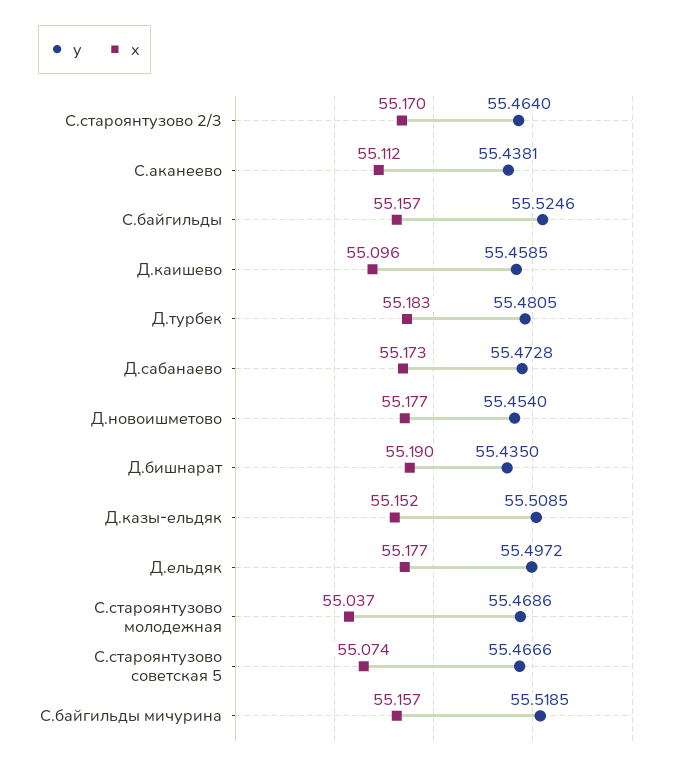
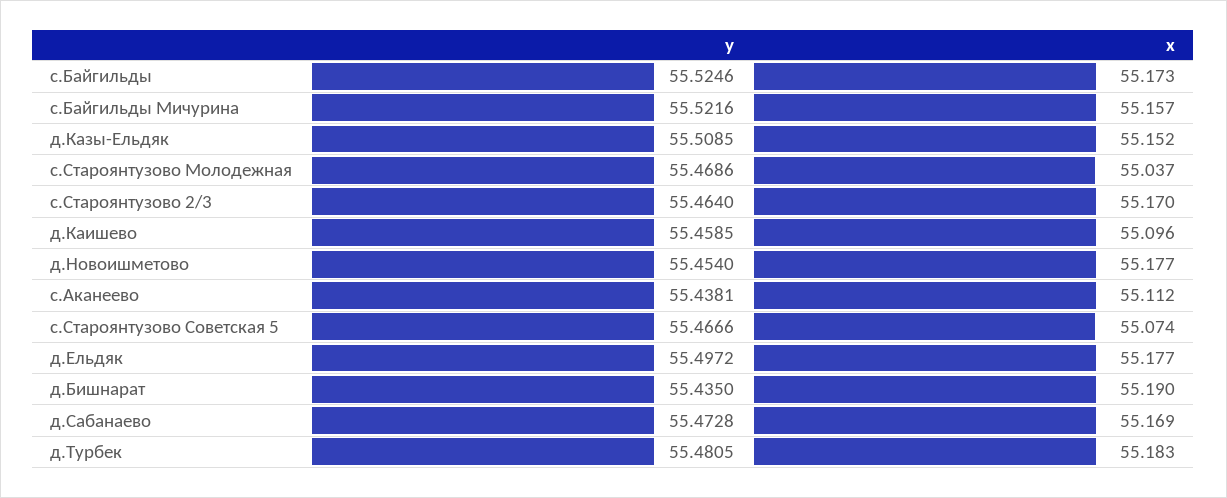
  {
    "y": {
      "С.староянтузово 2/3": 55.464,
      "С.аканеево": 55.4381,
      "С.байгильды": 55.5246,
      "Д.каишево": 55.4585,
      "Д.турбек": 55.4805,
      "Д.сабанаево": 55.4728,
      "Д.новоишметово": 55.454,
      "Д.бишнарат": 55.435,
      "Д.казы-ельдяк": 55.5085,
      "Д.ельдяк": 55.4972,
      "С.староянтузово молодежная": 55.4686,
      "С.староянтузово советская 5": 55.4666,
-     "С.байгильды мичурина": 55.5185
+     "С.байгильды мичурина": 55.5216
    },
    "x": {
      "С.староянтузово 2/3": 55.17,
      "С.аканеево": 55.112,
-     "С.байгильды": 55.157,
+     "С.байгильды": 55.173,
      "Д.каишево": 55.096,
      "Д.турбек": 55.183,
-     "Д.сабанаево": 55.173,
+     "Д.сабанаево": 55.169,
      "Д.новоишметово": 55.177,
      "Д.бишнарат": 55.19,
      "Д.казы-ельдяк": 55.152,
      "Д.ельдяк": 55.177,
      "С.староянтузово молодежная": 55.037,
      "С.староянтузово советская 5": 55.074,
      "С.байгильды мичурина": 55.157
    }
  }

